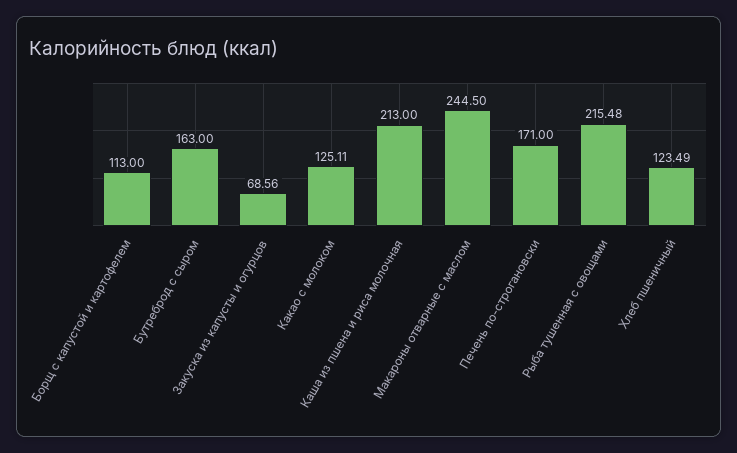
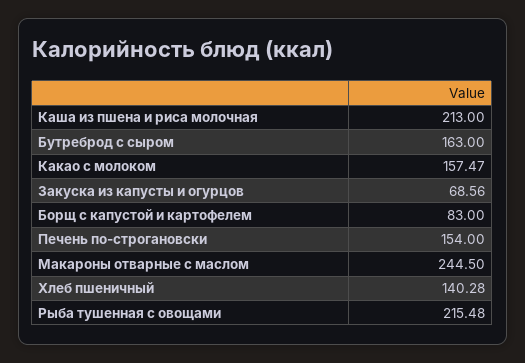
  {
-   "Борщ с капустой и картофелем": 113,
+   "Борщ с капустой и картофелем": 83,
    "Бутреброд с сыром": 163,
    "Закуска из капусты и огурцов": 68.56,
-   "Какао с молоком": 125.11,
+   "Какао с молоком": 157.47,
    "Каша из пшена и риса молочная": 213,
    "Макароны отварные с маслом": 244.5,
-   "Печень по-строгановски": 171,
+   "Печень по-строгановски": 154,
    "Рыба тушенная с овощами": 215.48,
-   "Хлеб пшеничный": 123.49
+   "Хлеб пшеничный": 140.28
  }

